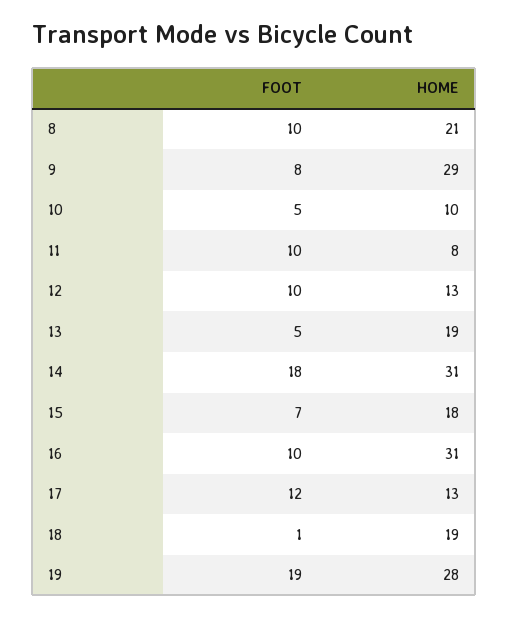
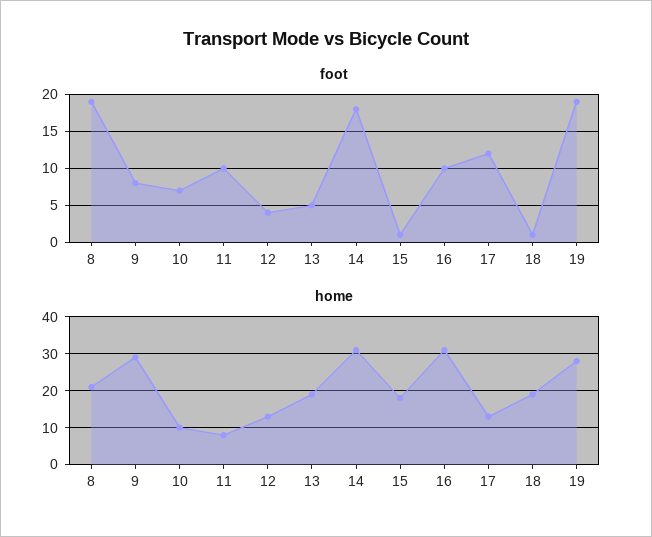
  {
    "FOOT": {
-     "8": 10,
+     "8": 19,
      "9": 8,
-     "10": 5,
+     "10": 7,
      "11": 10,
-     "12": 10,
+     "12": 4,
      "13": 5,
      "14": 18,
-     "15": 7,
+     "15": 1,
      "16": 10,
      "17": 12,
      "18": 1,
      "19": 19
    },
    "HOME": {
      "8": 21,
      "9": 29,
      "10": 10,
      "11": 8,
      "12": 13,
      "13": 19,
      "14": 31,
      "15": 18,
      "16": 31,
      "17": 13,
      "18": 19,
      "19": 28
    }
  }

